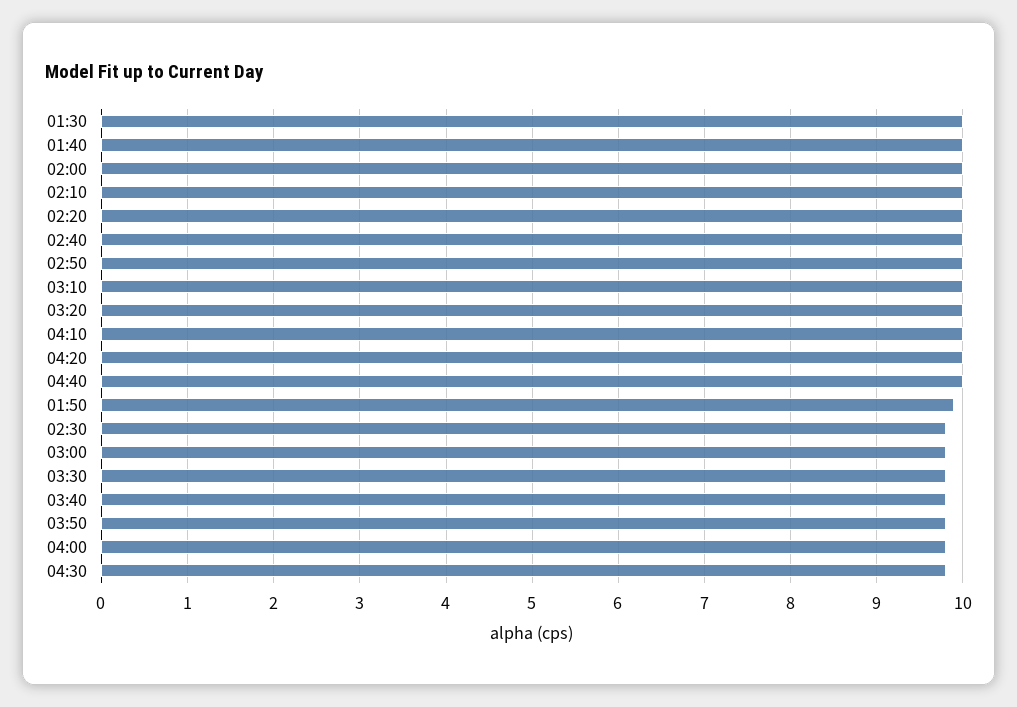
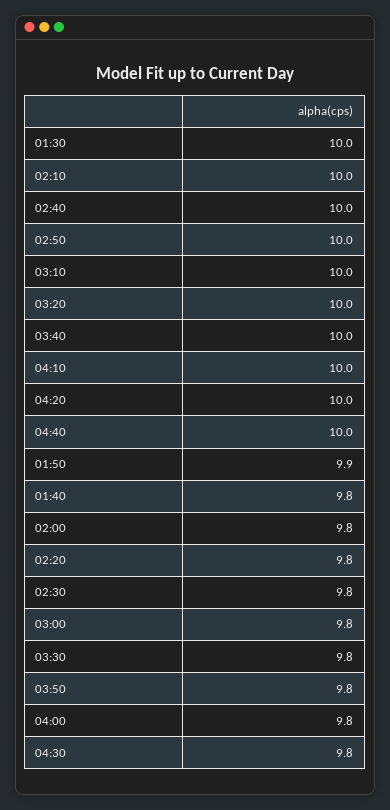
  {
    "01:30": 10,
-   "01:40": 10,
+   "01:40": 9.8,
-   "02:00": 10,
+   "02:00": 9.8,
    "02:10": 10,
-   "02:20": 10,
+   "02:20": 9.8,
    "02:40": 10,
    "02:50": 10,
    "03:10": 10,
    "03:20": 10,
    "04:10": 10,
    "04:20": 10,
    "04:40": 10,
    "01:50": 9.9,
    "02:30": 9.8,
    "03:00": 9.8,
    "03:30": 9.8,
-   "03:40": 9.8,
+   "03:40": 10,
    "03:50": 9.8,
    "04:00": 9.8,
    "04:30": 9.8
  }

